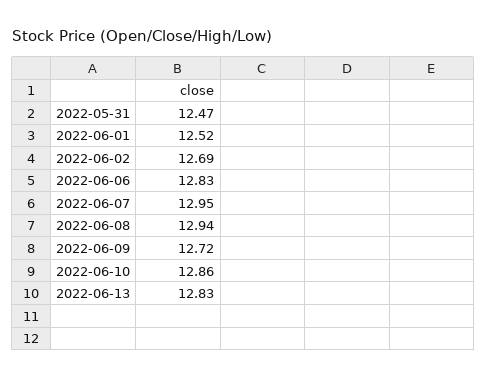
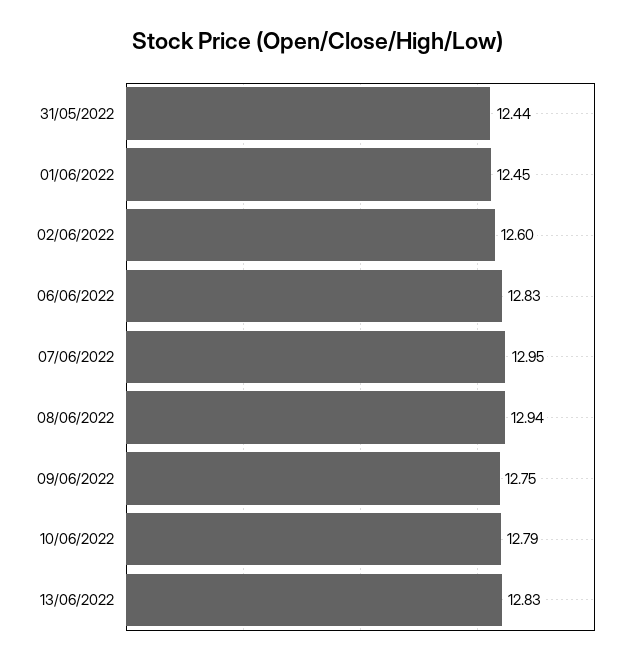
  {
-   "2022-05-31": 12.47,
+   "2022-05-31": 12.44,
-   "2022-06-01": 12.52,
+   "2022-06-01": 12.45,
-   "2022-06-02": 12.69,
+   "2022-06-02": 12.6,
    "2022-06-06": 12.83,
    "2022-06-07": 12.95,
    "2022-06-08": 12.94,
-   "2022-06-09": 12.72,
+   "2022-06-09": 12.75,
-   "2022-06-10": 12.86,
+   "2022-06-10": 12.79,
    "2022-06-13": 12.83
  }

